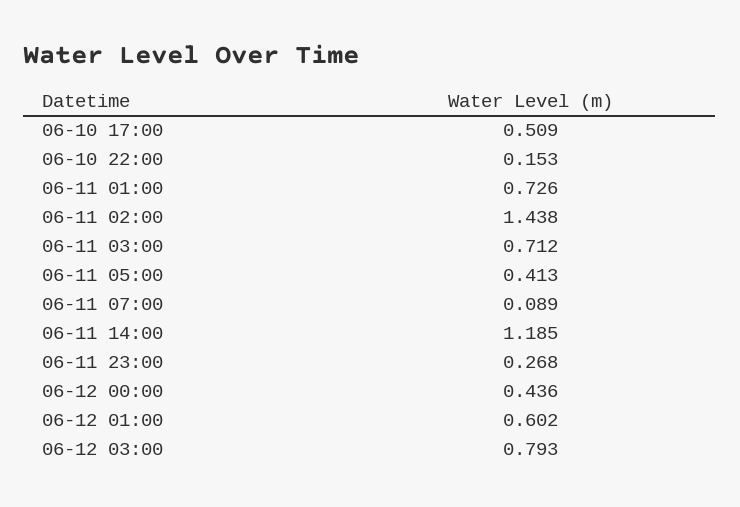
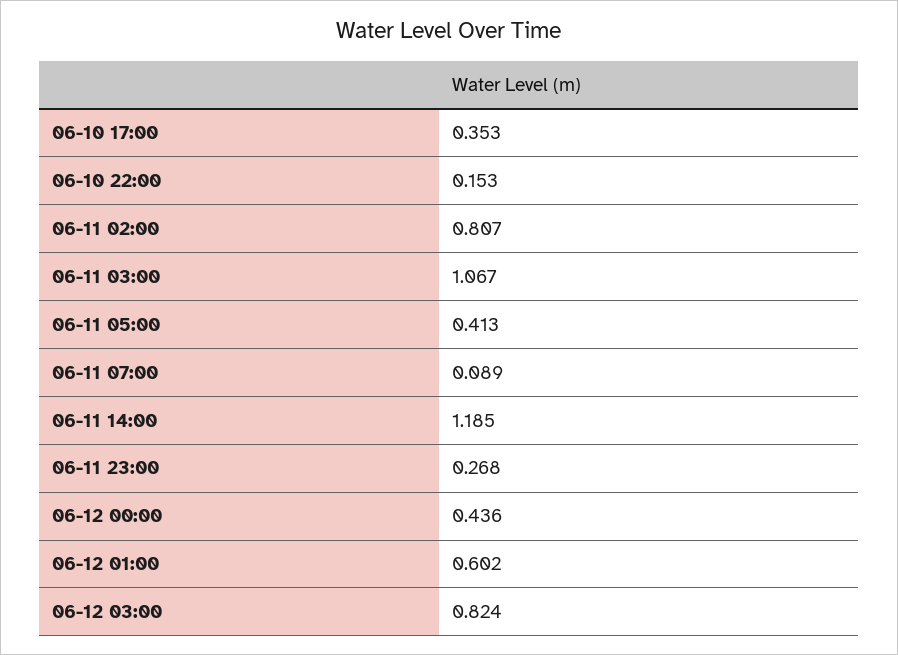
  {
-   "06-10 17:00": 0.509,
+   "06-10 17:00": 0.353,
    "06-10 22:00": 0.153,
-   "06-11 01:00": 0.726,
-   "06-11 02:00": 1.438,
+   "06-11 02:00": 0.807,
-   "06-11 03:00": 0.712,
+   "06-11 03:00": 1.067,
    "06-11 05:00": 0.413,
    "06-11 07:00": 0.089,
    "06-11 14:00": 1.185,
    "06-11 23:00": 0.268,
    "06-12 00:00": 0.436,
    "06-12 01:00": 0.602,
-   "06-12 03:00": 0.793
+   "06-12 03:00": 0.824
  }

